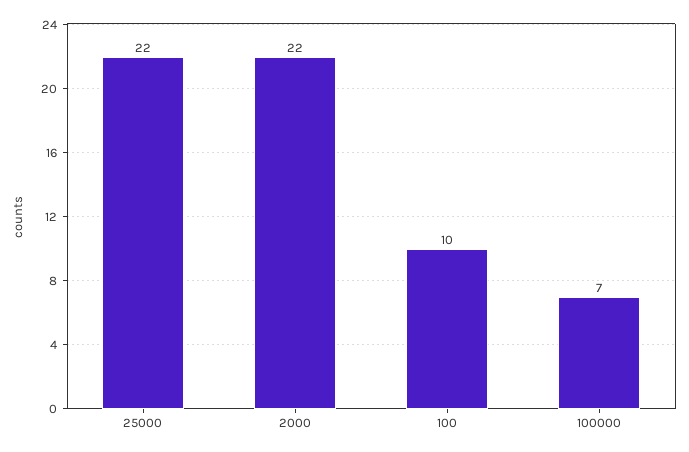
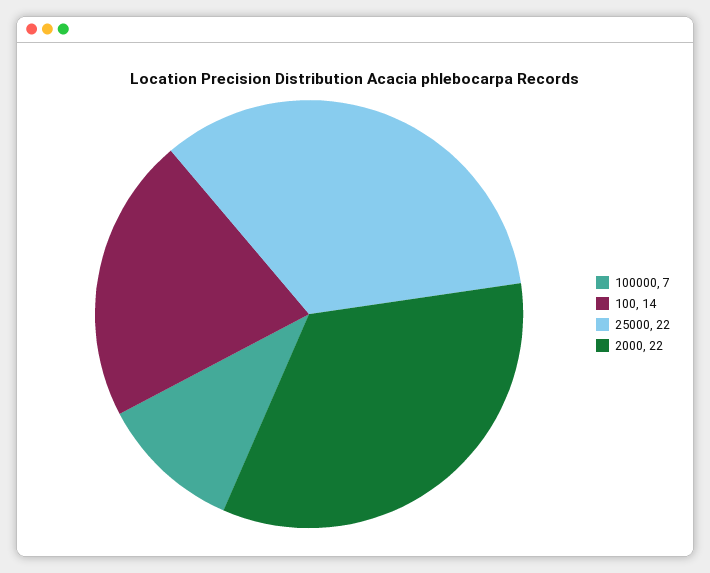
  {
    "25000": 22,
    "2000": 22,
-   "100": 10,
+   "100": 14,
    "100000": 7
  }

